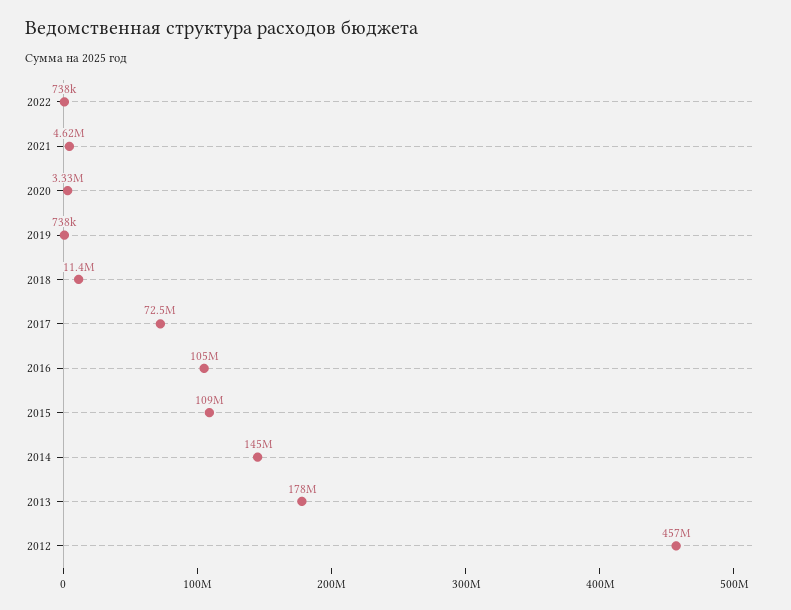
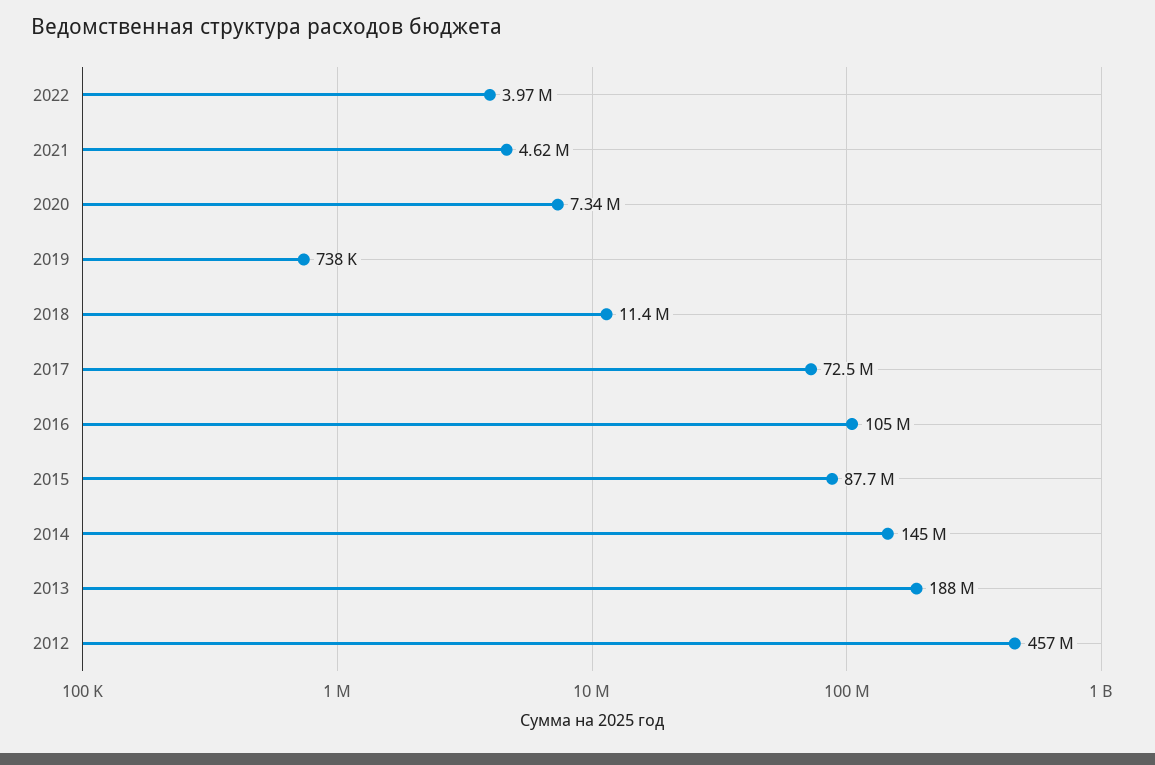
  {
-   "2022": 738000,
+   "2022": 3970000,
    "2021": 4620000,
-   "2020": 3330000,
+   "2020": 7340000,
    "2019": 738000,
    "2018": 11400000,
    "2017": 72500000,
    "2016": 105000000,
-   "2015": 109000000,
+   "2015": 87700000,
    "2014": 145000000,
-   "2013": 178000000,
+   "2013": 188000000,
    "2012": 457000000
  }

